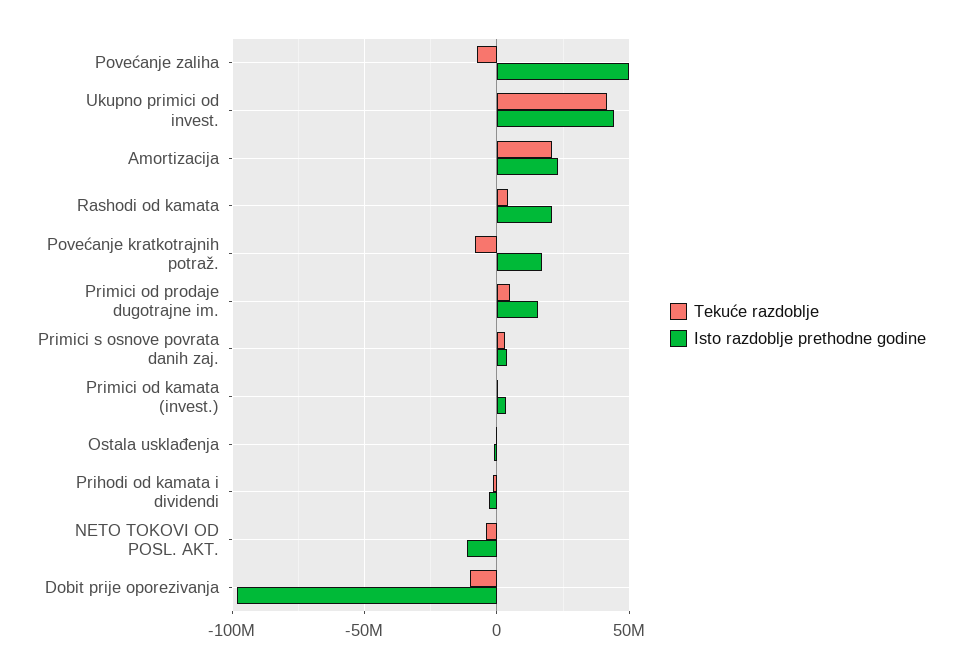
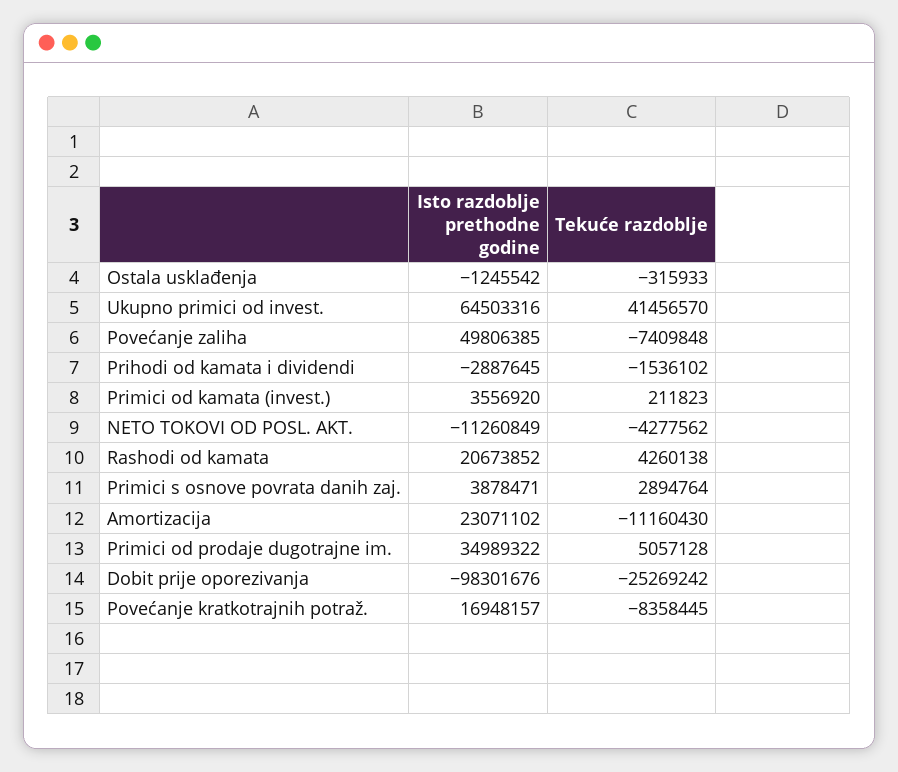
  {
    "Tekuće razdoblje": {
      "Povećanje zaliha": -7409848,
      "Ukupno primici od invest.": 41456570,
-     "Amortizacija": 20000000,
+     "Amortizacija": -11160430,
      "Rashodi od kamata": 4260138,
      "Povećanje kratkotrajnih potraž.": -8358445,
      "Primici od prodaje dugotrajne im.": 5057128,
      "Primici s osnove povrata danih zaj.": 2894764,
      "Primici od kamata (invest.)": 211823,
      "Ostala usklađenja": -315933,
      "Prihodi od kamata i dividendi": -1536102,
      "NETO TOKOVI OD POSL. AKT.": -4277562,
-     "Dobit prije oporezivanja": -10000000
+     "Dobit prije oporezivanja": -25269242
    },
    "Isto razdoblje prethodne godine": {
      "Povećanje zaliha": 49806385,
-     "Ukupno primici od invest.": 45000000,
+     "Ukupno primici od invest.": 64503316,
      "Amortizacija": 23071102,
      "Rashodi od kamata": 20673852,
      "Povećanje kratkotrajnih potraž.": 16948157,
-     "Primici od prodaje dugotrajne im.": 15000000,
+     "Primici od prodaje dugotrajne im.": 34989322,
      "Primici s osnove povrata danih zaj.": 3878471,
      "Primici od kamata (invest.)": 3556920,
      "Ostala usklađenja": -1245542,
      "Prihodi od kamata i dividendi": -2887645,
      "NETO TOKOVI OD POSL. AKT.": -11260849,
      "Dobit prije oporezivanja": -98301676
    }
  }

